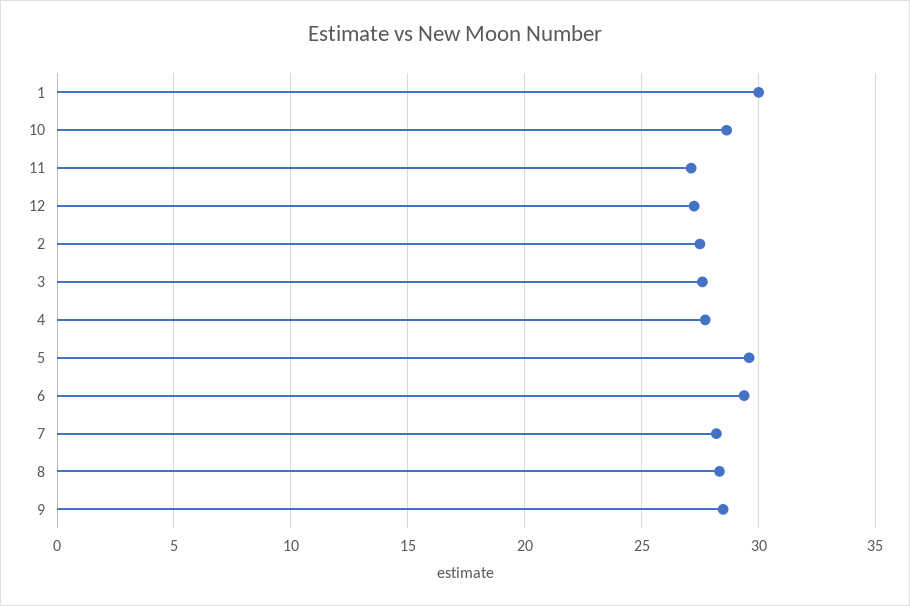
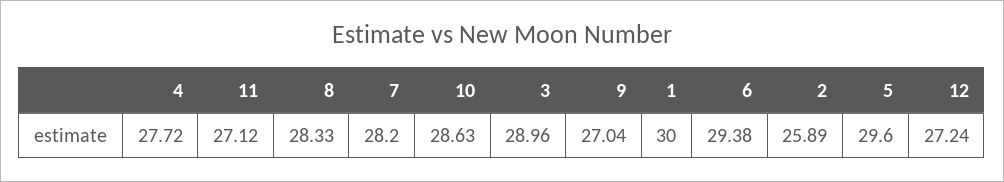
  {
    "1": 30,
    "10": 28.63,
    "11": 27.12,
    "12": 27.24,
-   "2": 27.5,
+   "2": 25.89,
-   "3": 27.5,
+   "3": 28.96,
    "4": 27.72,
    "5": 29.6,
    "6": 29.38,
    "7": 28.2,
    "8": 28.33,
-   "9": 28.5
+   "9": 27.04
  }

